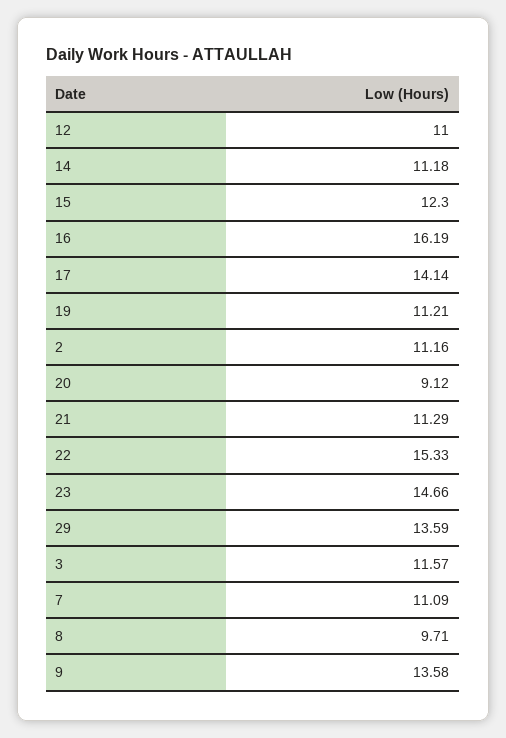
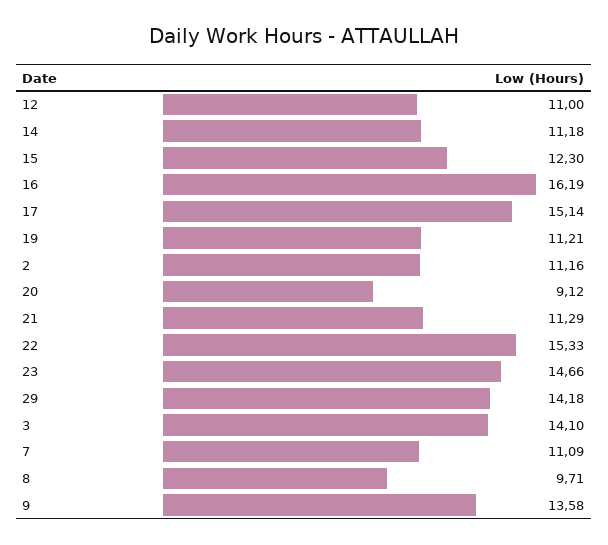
  {
    "12": 11,
    "14": 11.18,
    "15": 12.3,
    "16": 16.19,
-   "17": 14.14,
+   "17": 15.14,
    "19": 11.21,
    "2": 11.16,
    "20": 9.12,
    "21": 11.29,
    "22": 15.33,
    "23": 14.66,
-   "29": 13.59,
+   "29": 14.18,
-   "3": 11.57,
+   "3": 14.1,
    "7": 11.09,
    "8": 9.71,
    "9": 13.58
  }

